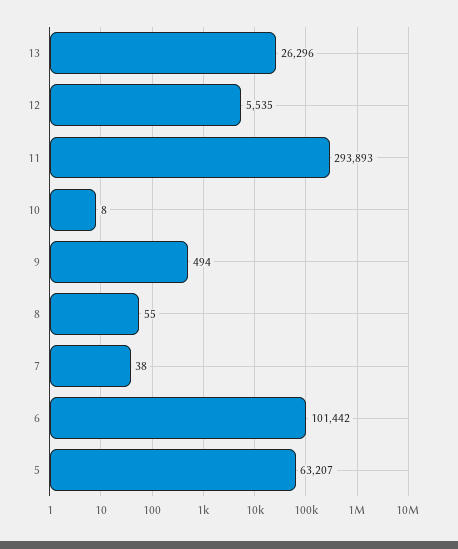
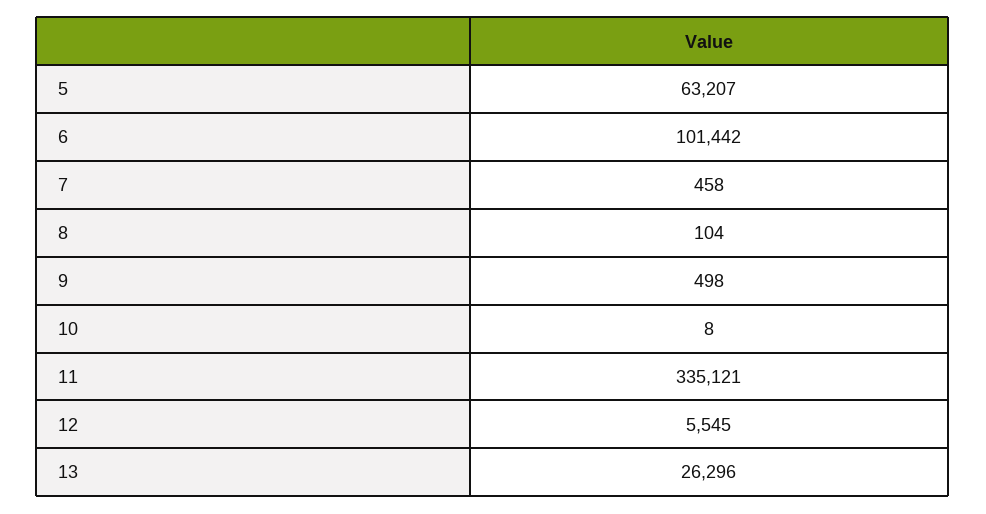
  {
    "13": 26296,
-   "12": 5535,
+   "12": 5545,
-   "11": 293893,
+   "11": 335121,
    "10": 8,
-   "9": 494,
+   "9": 498,
-   "8": 55,
+   "8": 104,
-   "7": 38,
+   "7": 458,
    "6": 101442,
    "5": 63207
  }

